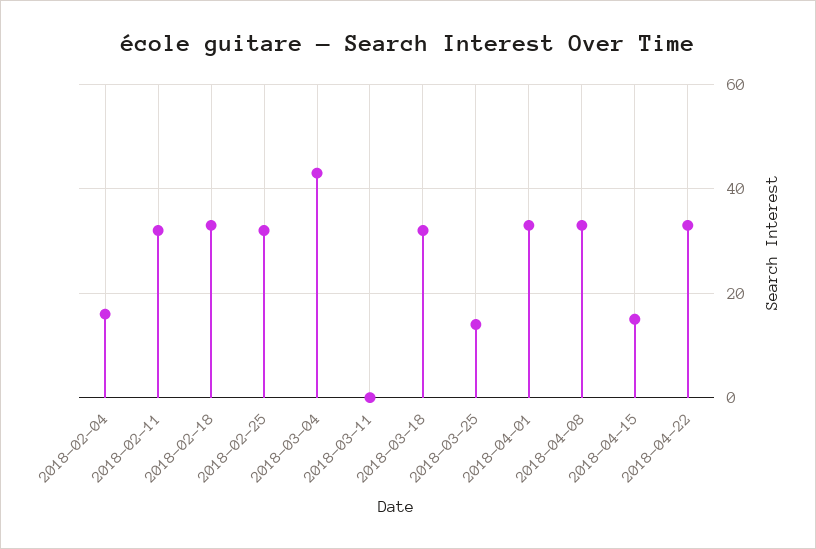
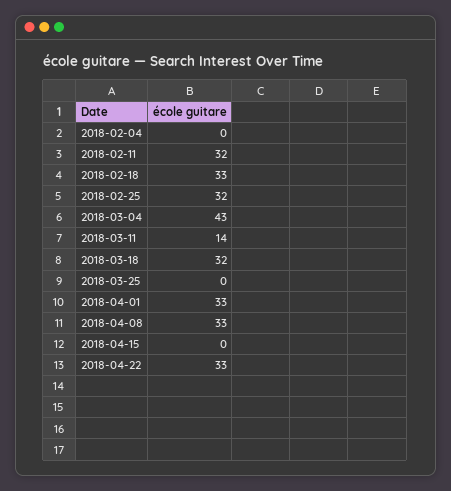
  {
-   "2018-02-04": 15,
+   "2018-02-04": 0,
    "2018-02-11": 32,
    "2018-02-18": 33,
    "2018-02-25": 32,
    "2018-03-04": 43,
-   "2018-03-11": 0,
+   "2018-03-11": 14,
    "2018-03-18": 32,
-   "2018-03-25": 15,
+   "2018-03-25": 0,
    "2018-04-01": 33,
    "2018-04-08": 33,
-   "2018-04-15": 15,
+   "2018-04-15": 0,
    "2018-04-22": 33
  }

